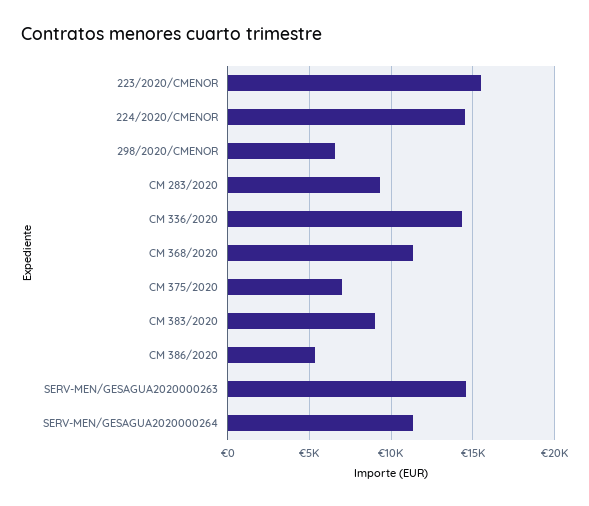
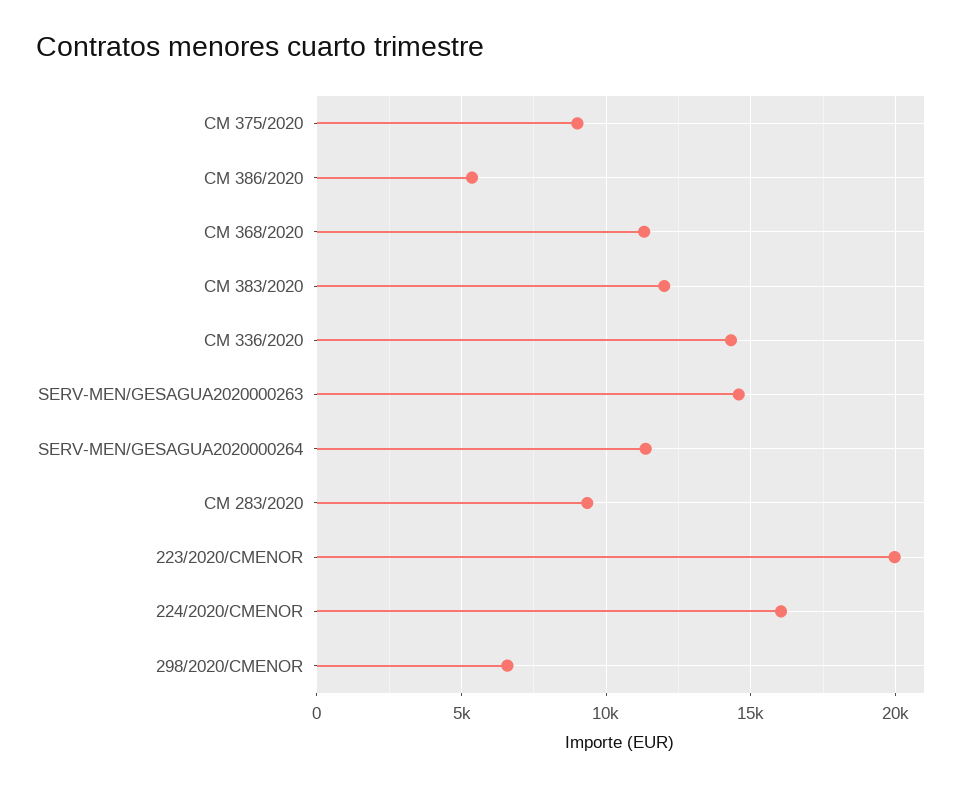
  {
-   "223/2020/CMENOR": 15500,
+   "223/2020/CMENOR": 20000,
-   "224/2020/CMENOR": 14500,
+   "224/2020/CMENOR": 16000,
    "298/2020/CMENOR": 6500,
    "CM 283/2020": 9500,
    "CM 336/2020": 14500,
    "CM 368/2020": 11500,
-   "CM 375/2020": 7000,
+   "CM 375/2020": 9000,
-   "CM 383/2020": 9000,
+   "CM 383/2020": 12000,
    "CM 386/2020": 5500,
    "SERV-MEN/GESAGUA2020000263": 14500,
    "SERV-MEN/GESAGUA2020000264": 11500
  }

